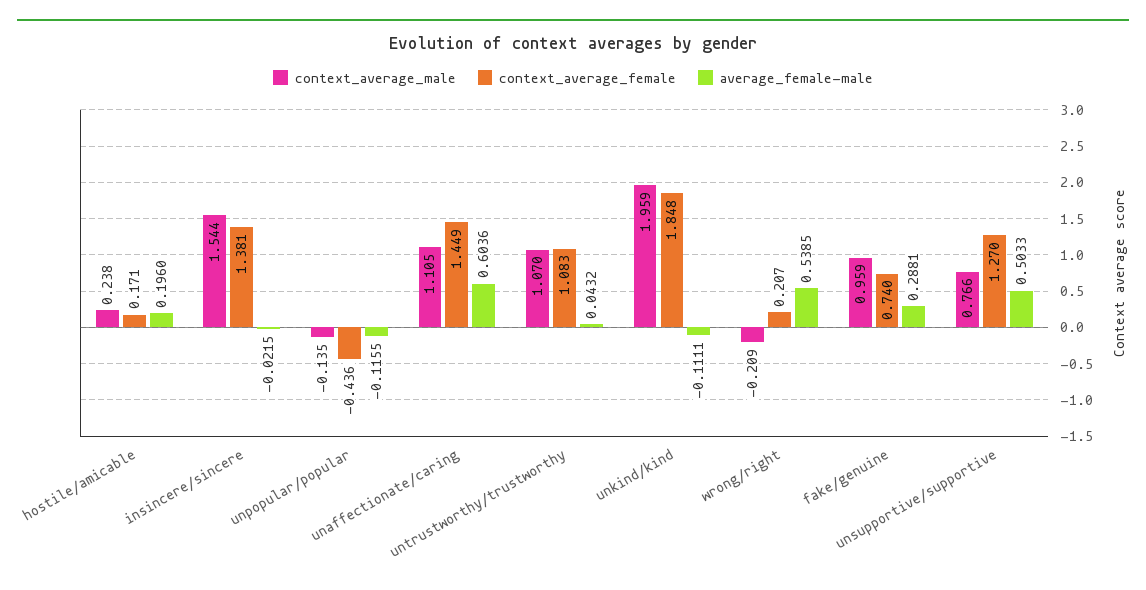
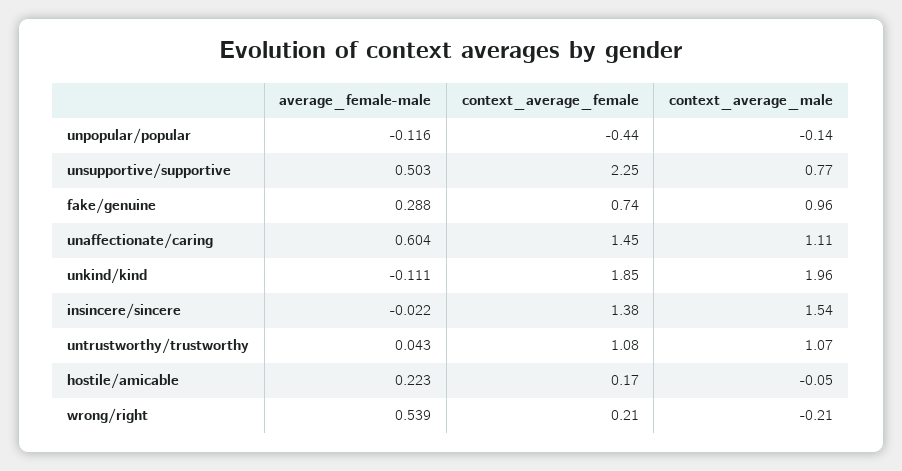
  {
    "context_average_male": {
-     "hostile/amicable": 0.238,
+     "hostile/amicable": -0.05,
      "insincere/sincere": 1.544,
      "unpopular/popular": -0.135,
      "unaffectionate/caring": 1.105,
      "untrustworthy/trustworthy": 1.07,
      "unkind/kind": 1.959,
      "wrong/right": -0.209,
      "fake/genuine": 0.959,
      "unsupportive/supportive": 0.766
    },
    "context_average_female": {
      "hostile/amicable": 0.171,
      "insincere/sincere": 1.381,
      "unpopular/popular": -0.436,
      "unaffectionate/caring": 1.449,
      "untrustworthy/trustworthy": 1.083,
      "unkind/kind": 1.848,
      "wrong/right": 0.207,
      "fake/genuine": 0.74,
-     "unsupportive/supportive": 1.27
+     "unsupportive/supportive": 2.25
    },
    "average_female-male": {
-     "hostile/amicable": 0.196,
+     "hostile/amicable": 0.223,
      "insincere/sincere": -0.0215,
      "unpopular/popular": -0.1155,
      "unaffectionate/caring": 0.6036,
      "untrustworthy/trustworthy": 0.0432,
      "unkind/kind": -0.1111,
      "wrong/right": 0.5385,
      "fake/genuine": 0.2881,
      "unsupportive/supportive": 0.5033
    }
  }

